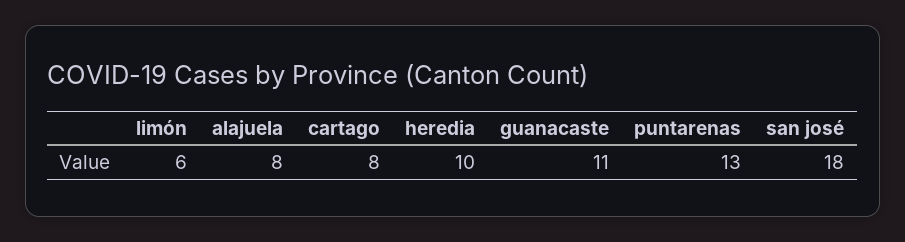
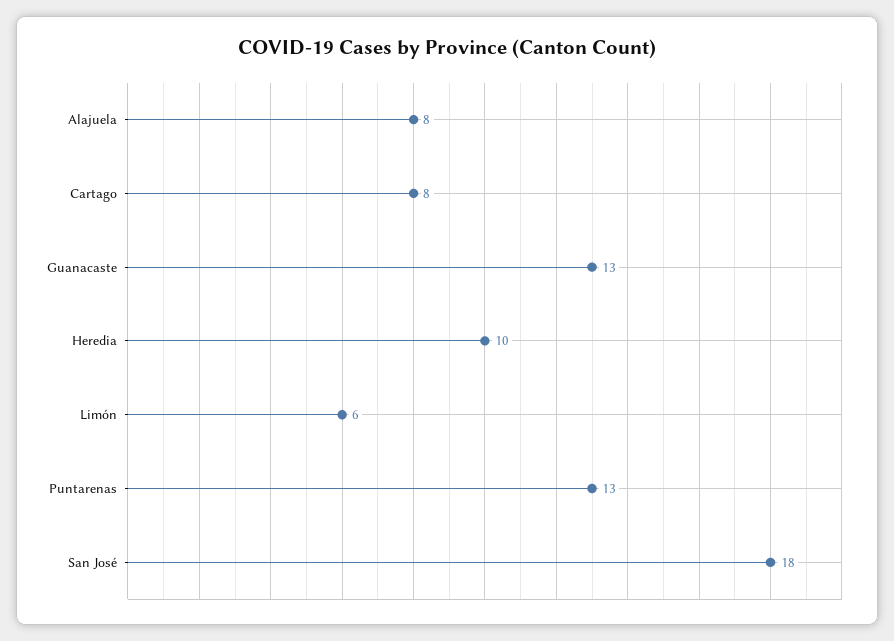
  {
    "limón": 6,
    "alajuela": 8,
    "cartago": 8,
    "heredia": 10,
-   "guanacaste": 11,
+   "guanacaste": 13,
    "puntarenas": 13,
    "san josé": 18
  }

